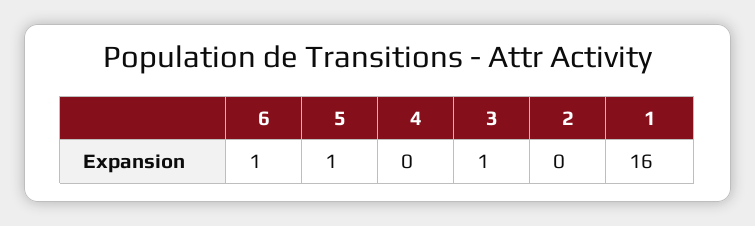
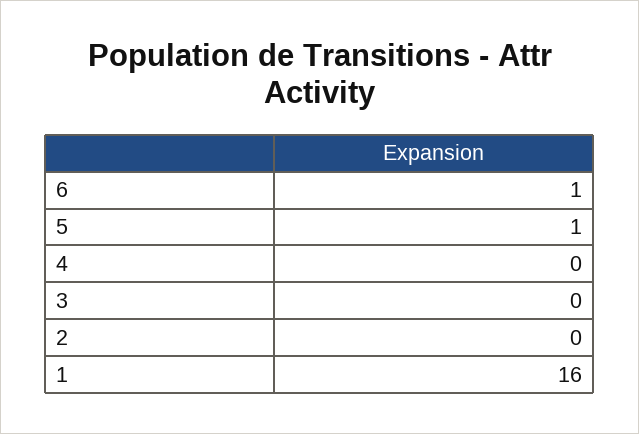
  {
    "6": 1,
    "5": 1,
    "4": 0,
-   "3": 1,
+   "3": 0,
    "2": 0,
    "1": 16
  }

